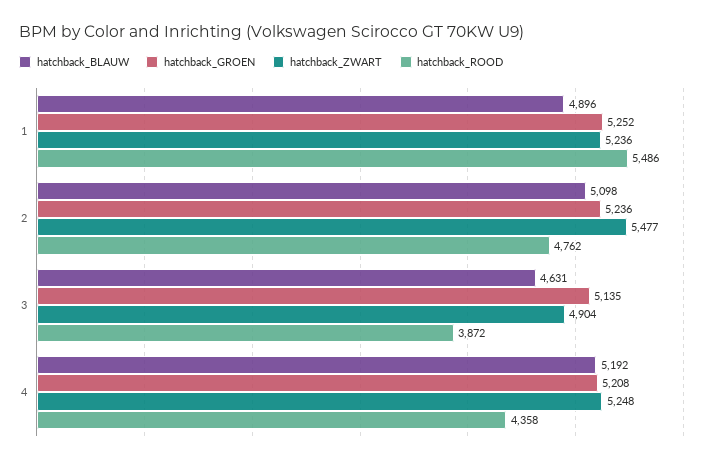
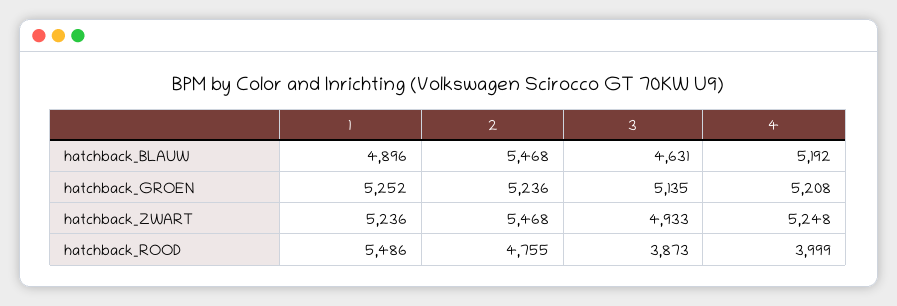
  {
    "hatchback_BLAUW": {
      "1": 4896,
-     "2": 5098,
+     "2": 5468,
      "3": 4631,
      "4": 5192
    },
    "hatchback_GROEN": {
      "1": 5252,
      "2": 5236,
      "3": 5135,
      "4": 5208
    },
    "hatchback_ZWART": {
      "1": 5236,
-     "2": 5477,
+     "2": 5468,
-     "3": 4904,
+     "3": 4933,
      "4": 5248
    },
    "hatchback_ROOD": {
      "1": 5486,
-     "2": 4762,
+     "2": 4755,
-     "3": 3872,
+     "3": 3873,
-     "4": 4358
+     "4": 3999
    }
  }

